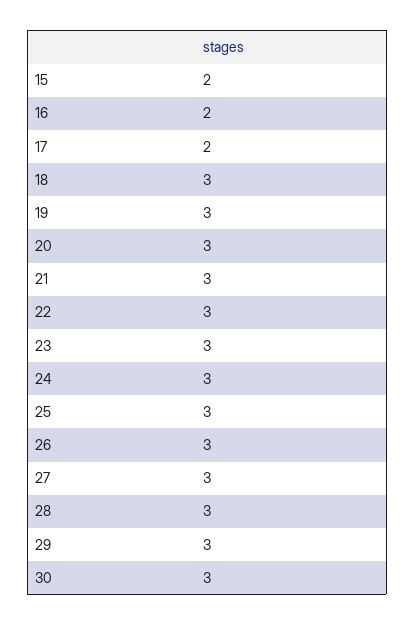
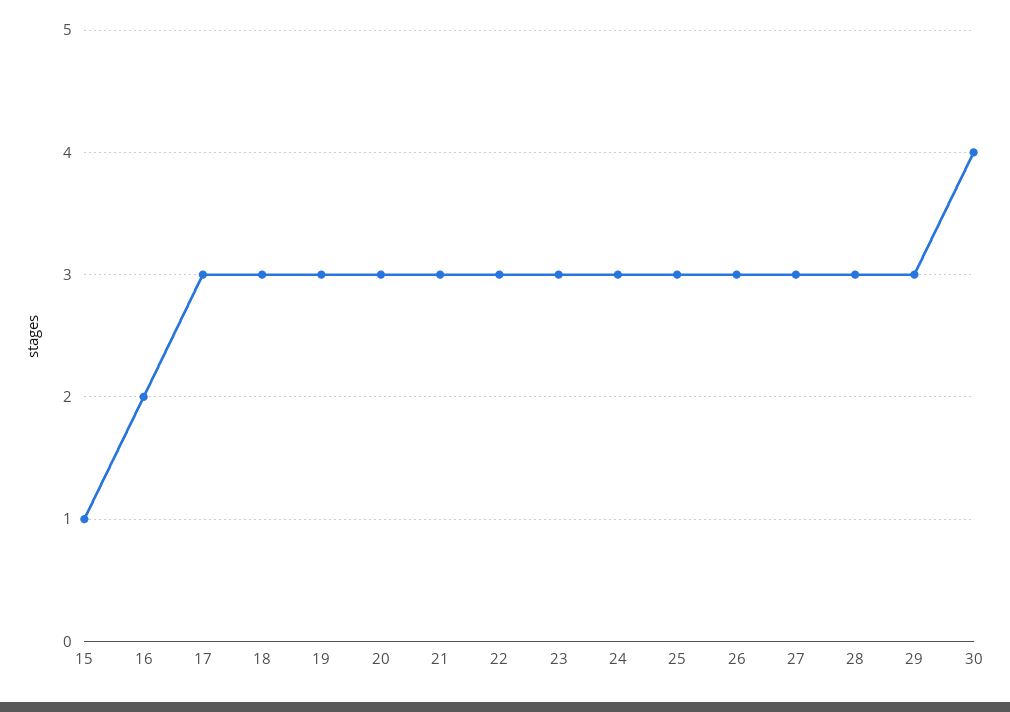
  {
-   "15": 2,
+   "15": 1,
    "16": 2,
-   "17": 2,
+   "17": 3,
    "18": 3,
    "19": 3,
    "20": 3,
    "21": 3,
    "22": 3,
    "23": 3,
    "24": 3,
    "25": 3,
    "26": 3,
    "27": 3,
    "28": 3,
    "29": 3,
-   "30": 3
+   "30": 4
  }

